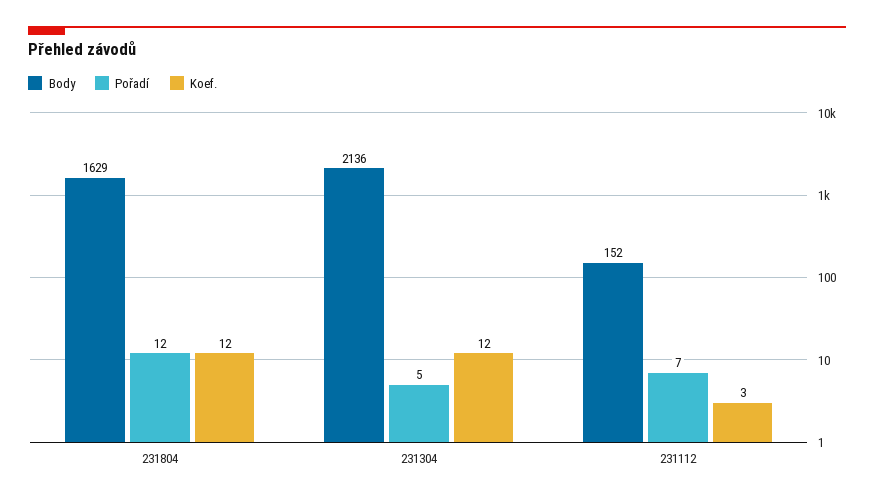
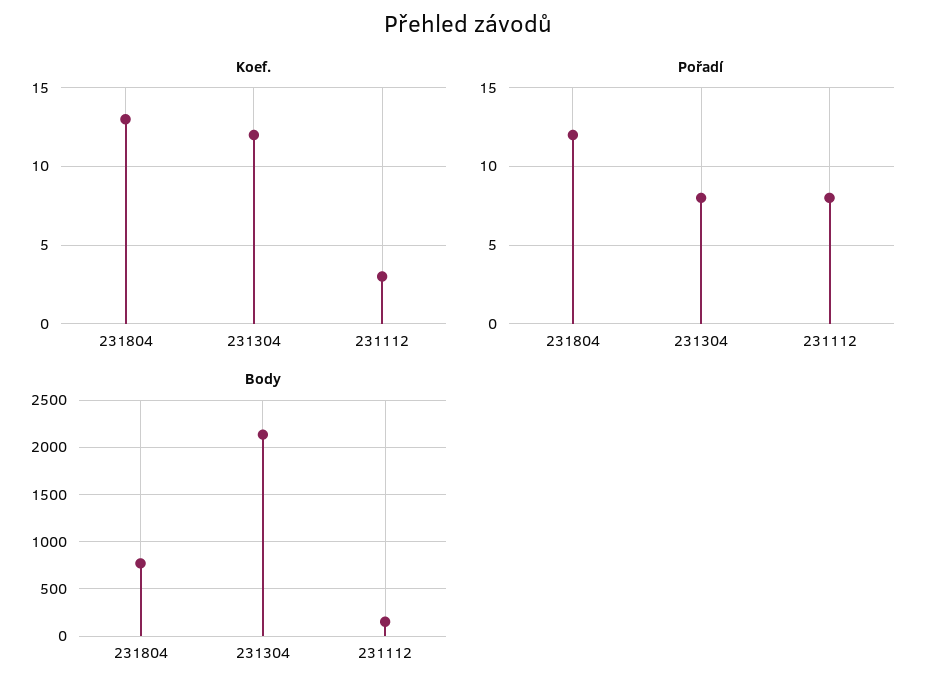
  {
    "Body": {
-     "231804": 1629,
+     "231804": 800,
      "231304": 2136,
      "231112": 152
    },
    "Pořadí": {
      "231804": 12,
-     "231304": 5,
+     "231304": 8,
-     "231112": 7
+     "231112": 8
    },
    "Koef.": {
-     "231804": 12,
+     "231804": 13,
      "231304": 12,
      "231112": 3
    }
  }

